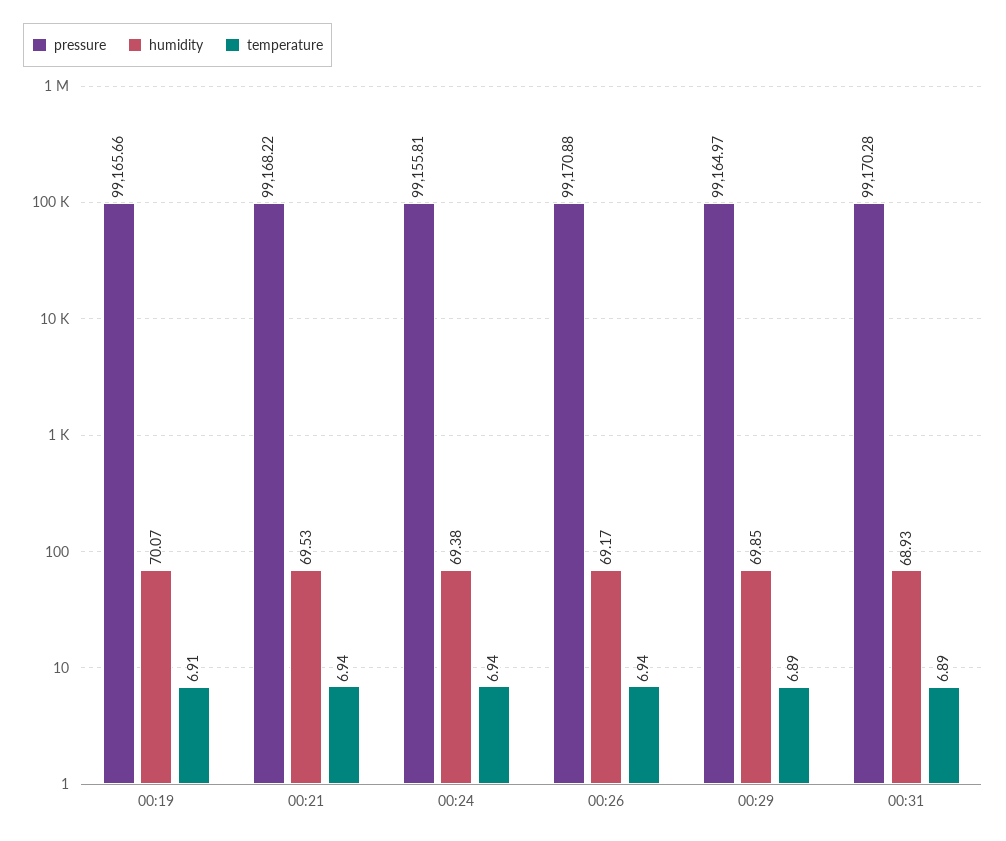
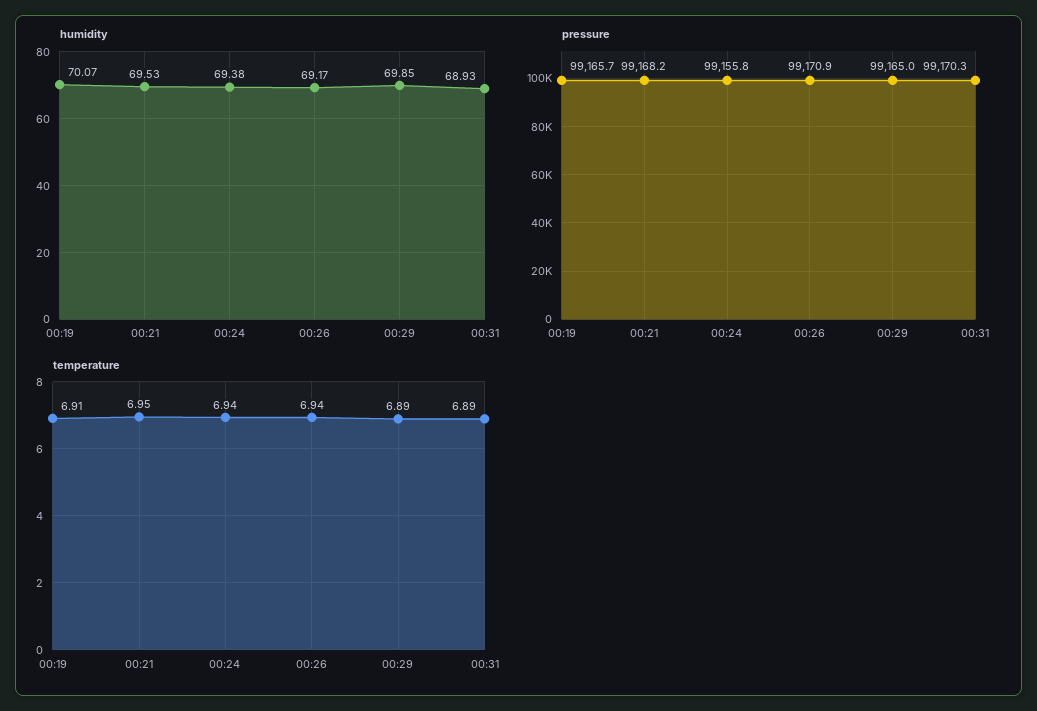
  {
    "pressure": {
      "00:19": 99165.66,
      "00:21": 99168.22,
      "00:24": 99155.81,
      "00:26": 99170.88,
      "00:29": 99164.97,
      "00:31": 99170.28
    },
    "humidity": {
      "00:19": 70.07,
      "00:21": 69.53,
      "00:24": 69.38,
      "00:26": 69.17,
      "00:29": 69.85,
      "00:31": 68.93
    },
    "temperature": {
      "00:19": 6.91,
-     "00:21": 6.94,
+     "00:21": 6.95,
      "00:24": 6.94,
      "00:26": 6.94,
      "00:29": 6.89,
      "00:31": 6.89
    }
  }

